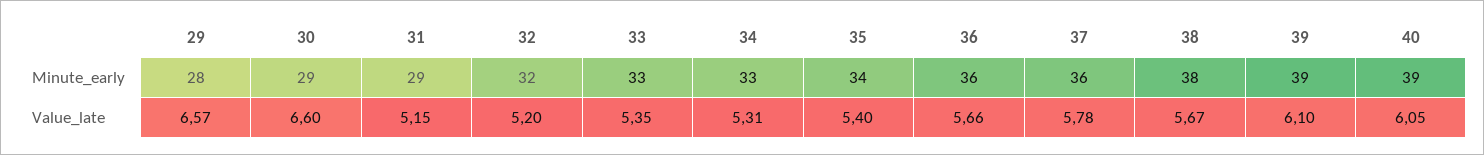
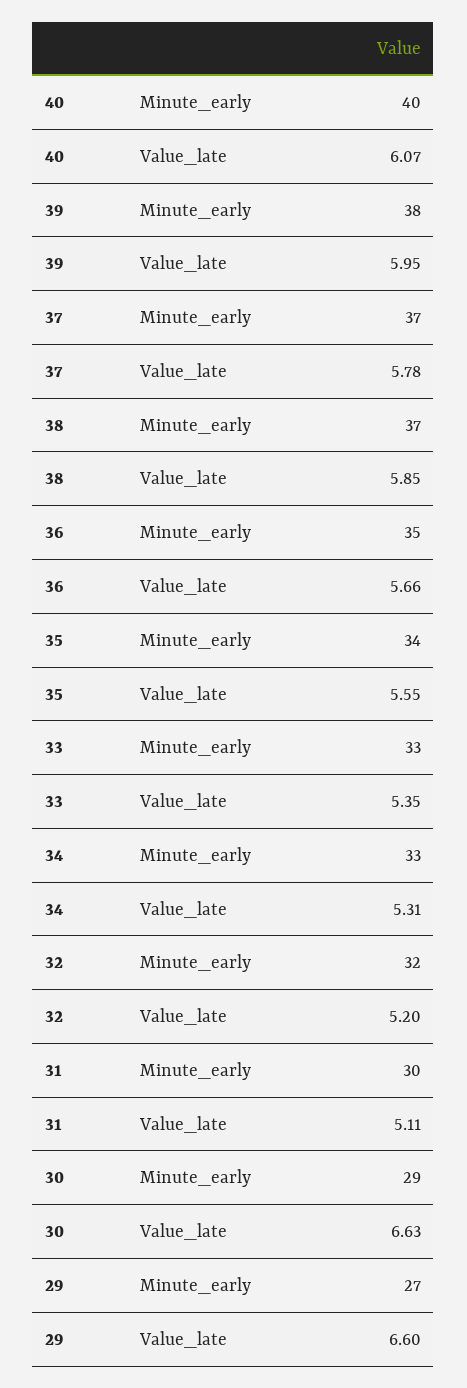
  {
    "29": {
-     "Minute_early": 28,
+     "Minute_early": 27,
-     "Value_late": 6.57
+     "Value_late": 6.6
    },
    "30": {
      "Minute_early": 29,
-     "Value_late": 6.6
+     "Value_late": 6.63
    },
    "31": {
-     "Minute_early": 29,
+     "Minute_early": 30,
-     "Value_late": 5.15
+     "Value_late": 5.11
    },
    "32": {
      "Minute_early": 32,
      "Value_late": 5.2
    },
    "33": {
      "Minute_early": 33,
      "Value_late": 5.35
    },
    "34": {
      "Minute_early": 33,
      "Value_late": 5.31
    },
    "35": {
      "Minute_early": 34,
-     "Value_late": 5.4
+     "Value_late": 5.55
    },
    "36": {
-     "Minute_early": 36,
+     "Minute_early": 35,
      "Value_late": 5.66
    },
    "37": {
-     "Minute_early": 36,
+     "Minute_early": 37,
      "Value_late": 5.78
    },
    "38": {
-     "Minute_early": 38,
+     "Minute_early": 37,
-     "Value_late": 5.67
+     "Value_late": 5.85
    },
    "39": {
-     "Minute_early": 39,
+     "Minute_early": 38,
-     "Value_late": 6.1
+     "Value_late": 5.95
    },
    "40": {
-     "Minute_early": 39,
+     "Minute_early": 40,
-     "Value_late": 6.05
+     "Value_late": 6.07
    }
  }

